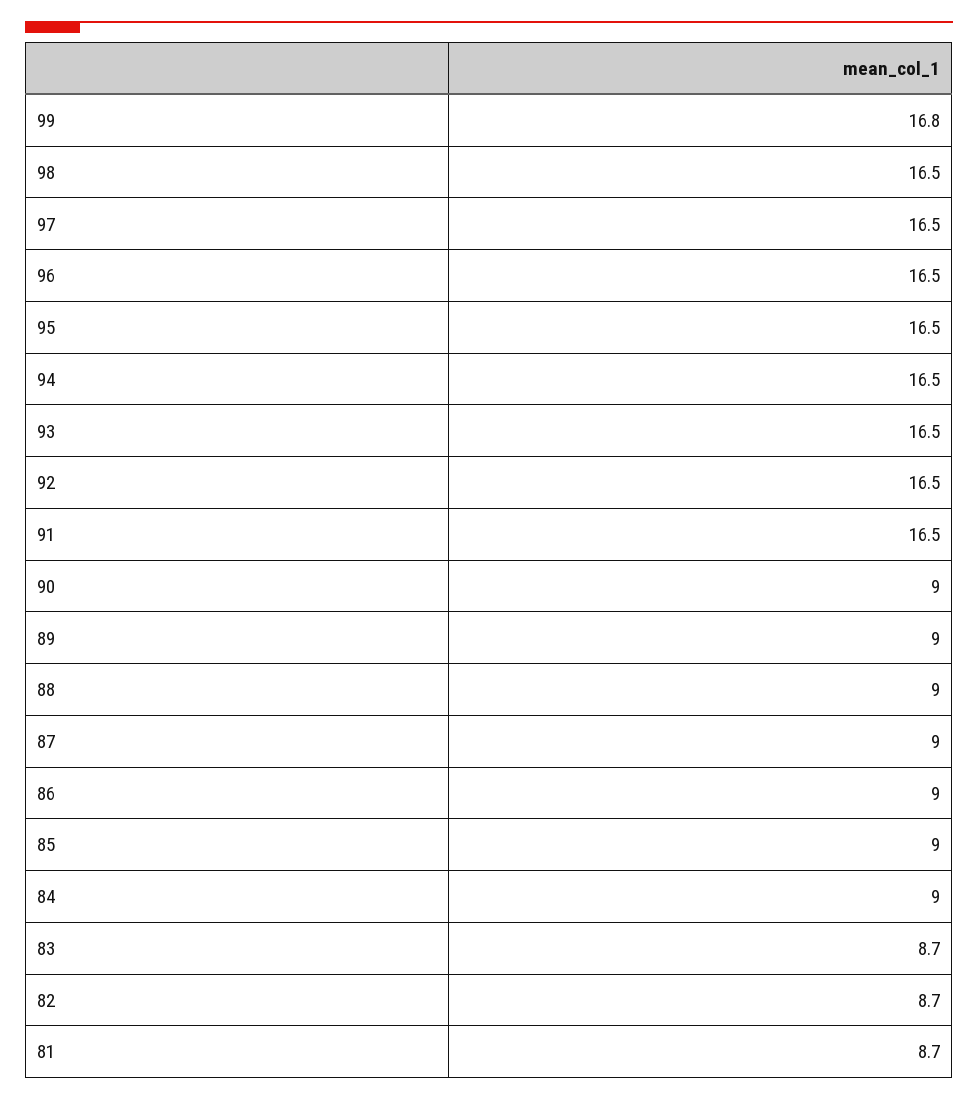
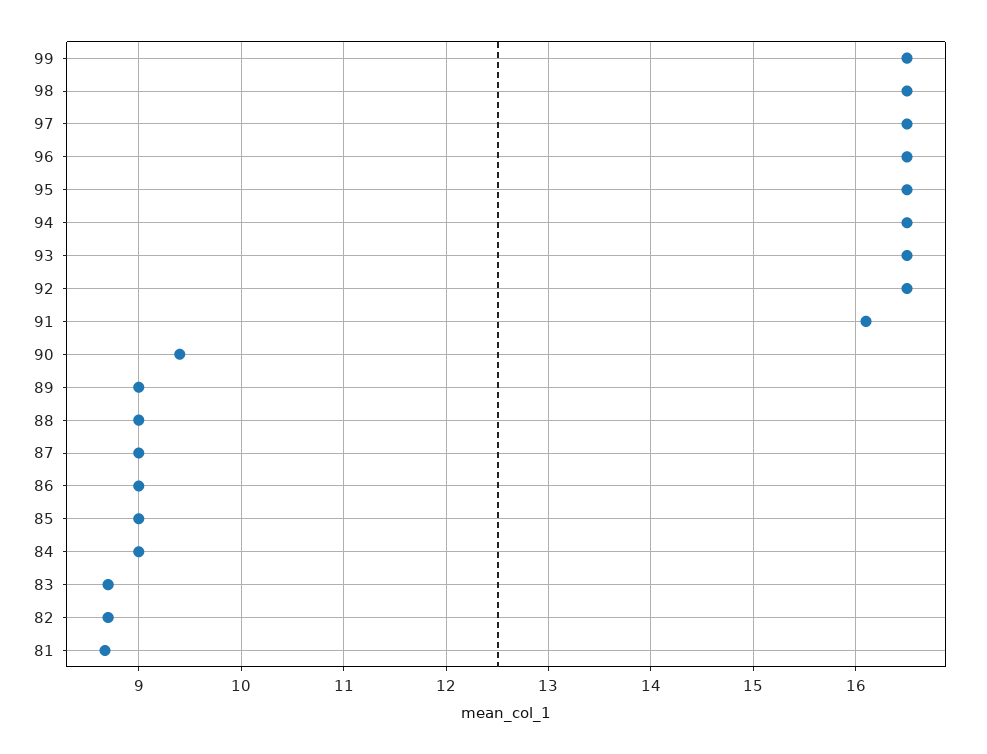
  {
-   "99": 16.8,
+   "99": 16.5,
    "98": 16.5,
    "97": 16.5,
    "96": 16.5,
    "95": 16.5,
    "94": 16.5,
    "93": 16.5,
    "92": 16.5,
-   "91": 16.5,
+   "91": 16.1,
-   "90": 9,
+   "90": 9.4,
    "89": 9,
    "88": 9,
    "87": 9,
    "86": 9,
    "85": 9,
    "84": 9,
    "83": 8.7,
    "82": 8.7,
    "81": 8.7
  }

